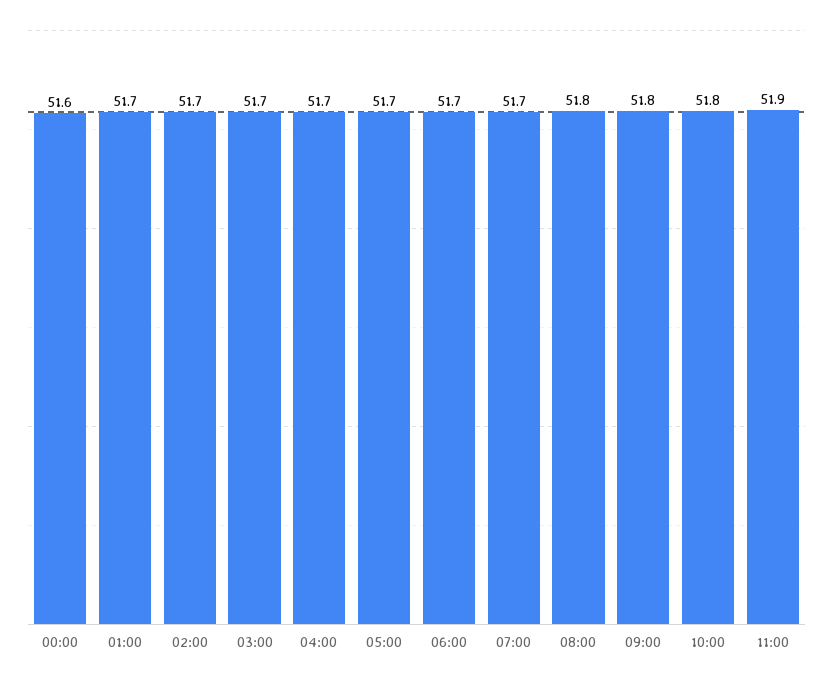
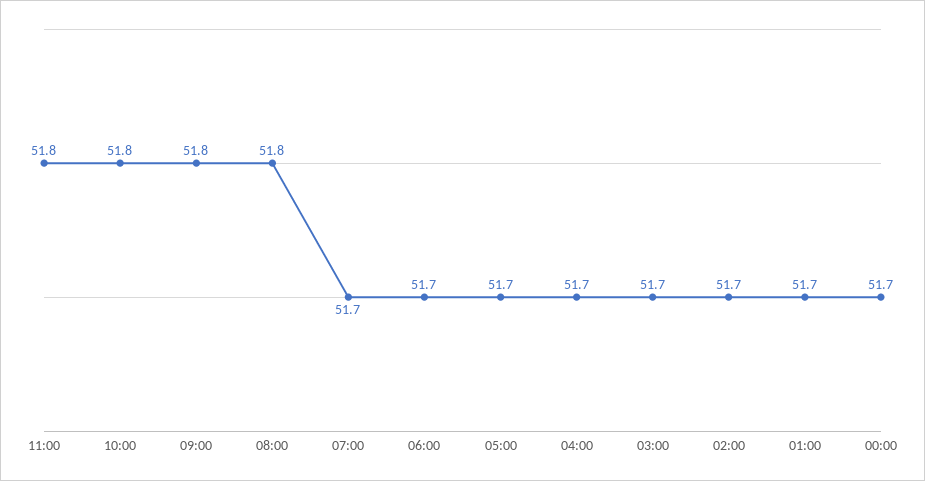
  {
-   "00:00": 51.6,
+   "00:00": 51.7,
    "01:00": 51.7,
    "02:00": 51.7,
    "03:00": 51.7,
    "04:00": 51.7,
    "05:00": 51.7,
    "06:00": 51.7,
    "07:00": 51.7,
    "08:00": 51.8,
    "09:00": 51.8,
    "10:00": 51.8,
-   "11:00": 51.9
+   "11:00": 51.8
  }

